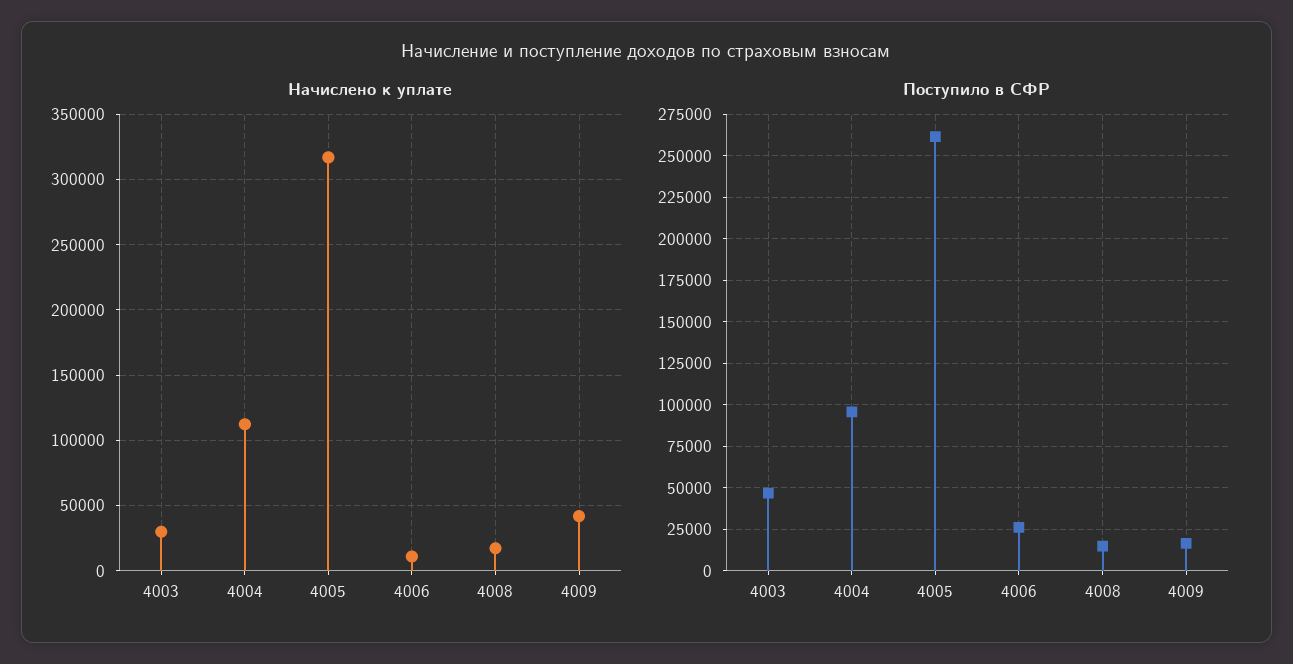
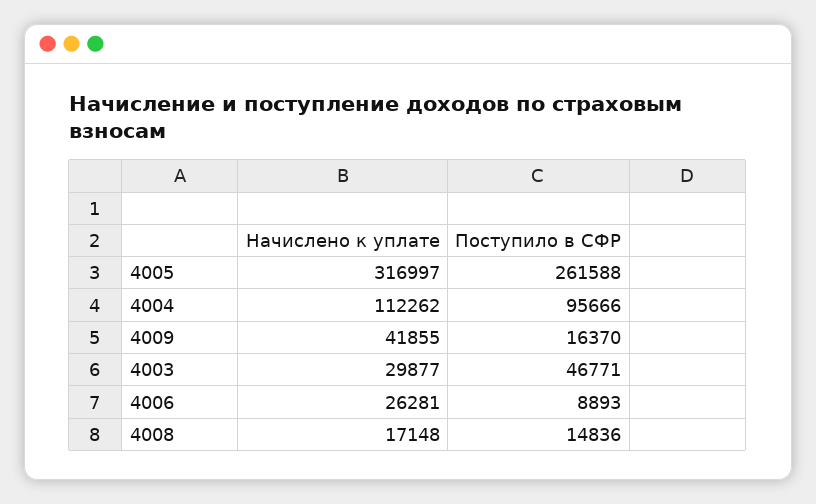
  {
    "Начислено к уплате": {
      "4003": 29877,
      "4004": 112262,
      "4005": 316997,
-     "4006": 10000,
+     "4006": 26281,
      "4008": 17148,
      "4009": 41855
    },
    "Поступило в СФР": {
      "4003": 46771,
      "4004": 95666,
      "4005": 261588,
-     "4006": 25000,
+     "4006": 8893,
      "4008": 14836,
      "4009": 16370
    }
  }

